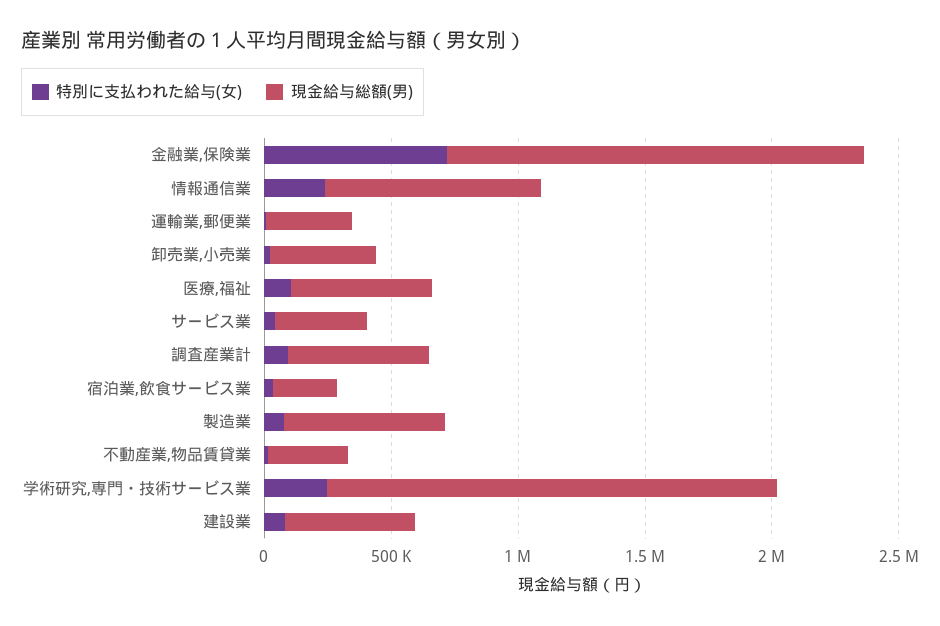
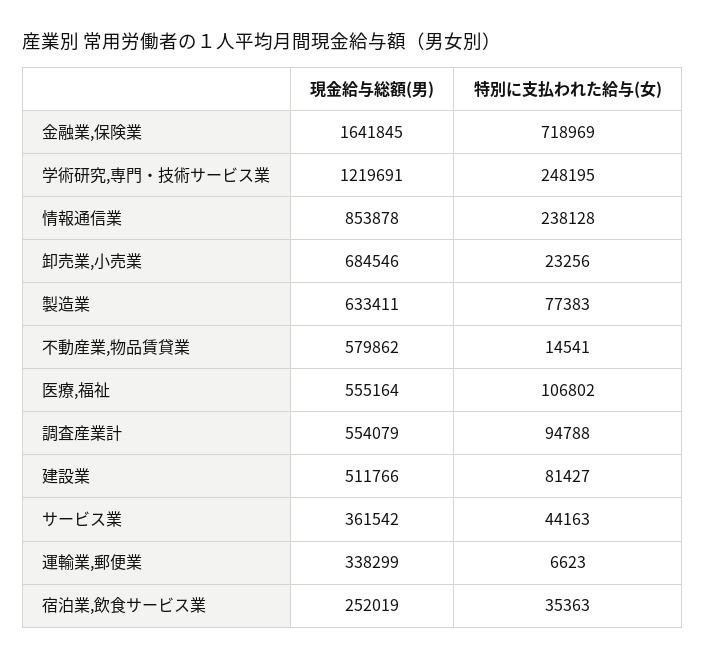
  {
    "特別に支払われた給与(女)": {
      "金融業,保険業": 718969,
      "情報通信業": 238128,
      "運輸業,郵便業": 6623,
      "卸売業,小売業": 23256,
      "医療,福祉": 106802,
      "サービス業": 44163,
      "調査産業計": 94788,
      "宿泊業,飲食サービス業": 35363,
      "製造業": 77383,
      "不動産業,物品賃貸業": 14541,
      "学術研究,専門・技術サービス業": 248195,
      "建設業": 81427
    },
    "現金給与総額(男)": {
      "金融業,保険業": 1641845,
      "情報通信業": 853878,
      "運輸業,郵便業": 338299,
-     "卸売業,小売業": 400000,
+     "卸売業,小売業": 684546,
      "医療,福祉": 555164,
      "サービス業": 361542,
      "調査産業計": 554079,
      "宿泊業,飲食サービス業": 252019,
      "製造業": 633411,
-     "不動産業,物品賃貸業": 300000,
+     "不動産業,物品賃貸業": 579862,
-     "学術研究,専門・技術サービス業": 1800000,
+     "学術研究,専門・技術サービス業": 1219691,
      "建設業": 511766
    }
  }

